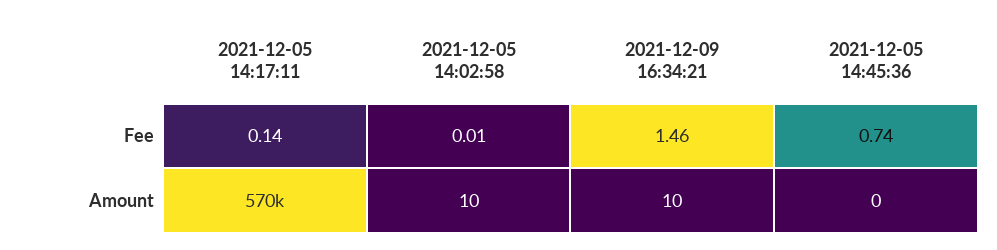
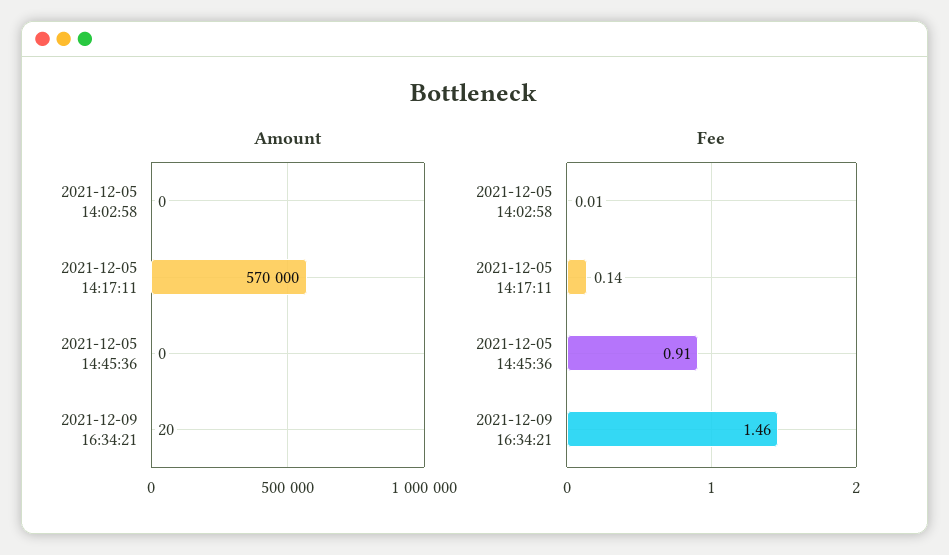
  {
    "Fee": {
      "2021-12-05 14:17:11": 0.14,
      "2021-12-05 14:02:58": 0.01,
      "2021-12-09 16:34:21": 1.46,
-     "2021-12-05 14:45:36": 0.74
+     "2021-12-05 14:45:36": 0.91
    },
    "Amount": {
      "2021-12-05 14:17:11": 570000,
-     "2021-12-05 14:02:58": 10,
+     "2021-12-05 14:02:58": 0,
-     "2021-12-09 16:34:21": 10,
+     "2021-12-09 16:34:21": 20,
      "2021-12-05 14:45:36": 0
    }
  }

